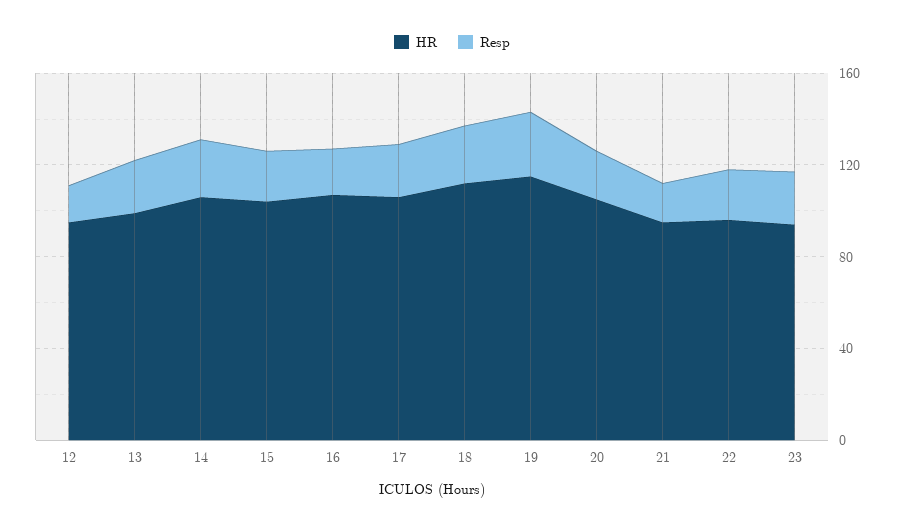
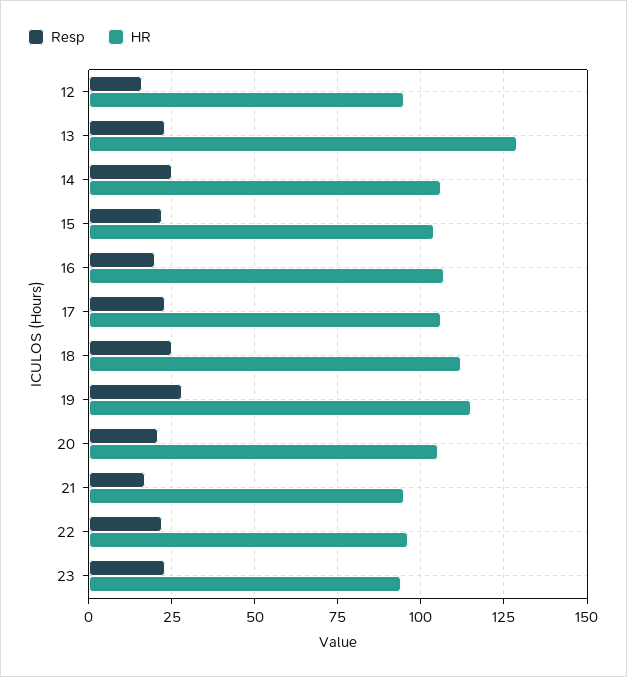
  {
    "HR": {
      "12": 95,
-     "13": 100,
+     "13": 130,
      "14": 105,
      "15": 105,
      "16": 105,
      "17": 105,
      "18": 110,
      "19": 115,
      "20": 105,
      "21": 95,
      "22": 95,
      "23": 95
    },
    "Resp": {
      "12": 15,
      "13": 25,
      "14": 25,
      "15": 20,
      "16": 20,
      "17": 25,
      "18": 25,
      "19": 30,
      "20": 20,
      "21": 15,
      "22": 20,
      "23": 25
    }
  }

